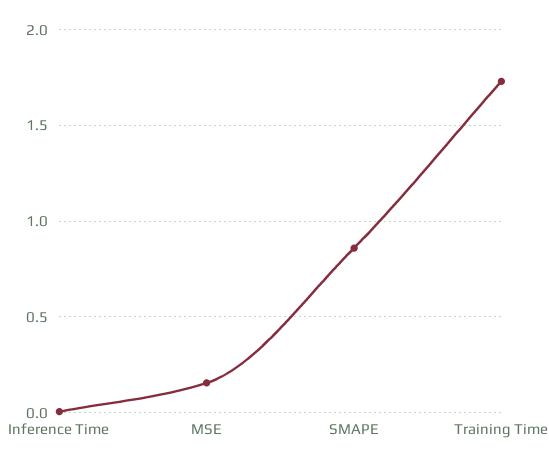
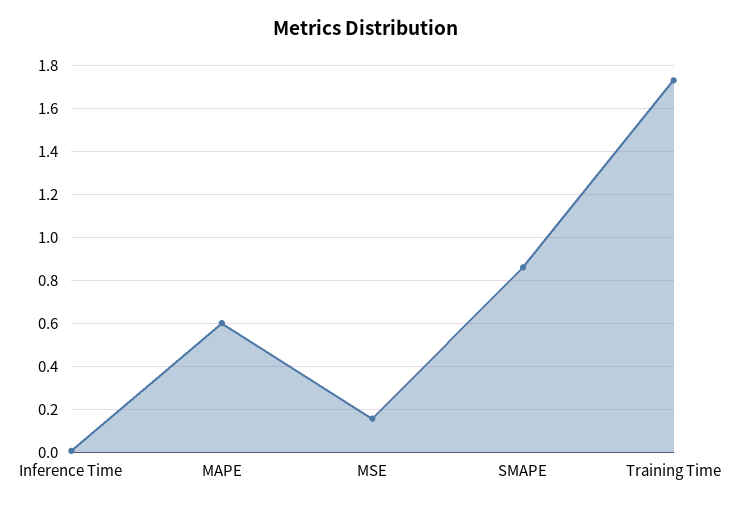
  {
    "Inference Time": 0,
    "MSE": 0.15,
    "SMAPE": 0.85,
-   "Training Time": 1.75
+   "Training Time": 1.75,
+   "MAPE": 0.6
  }

